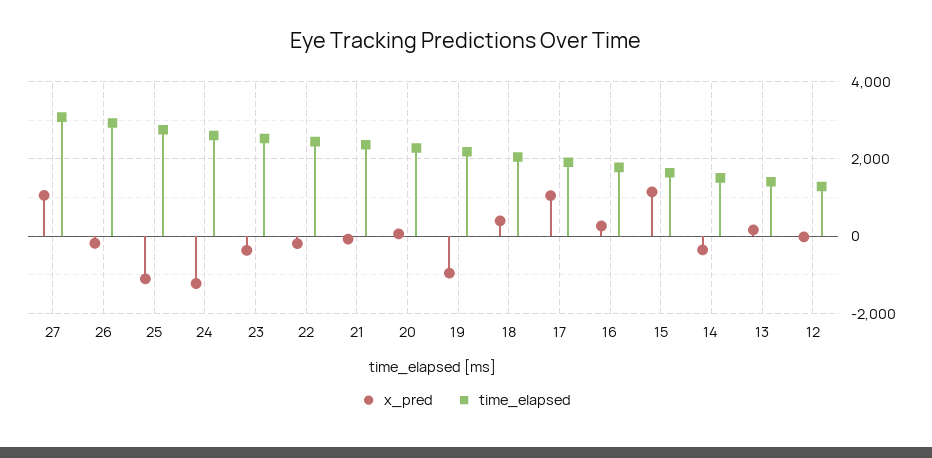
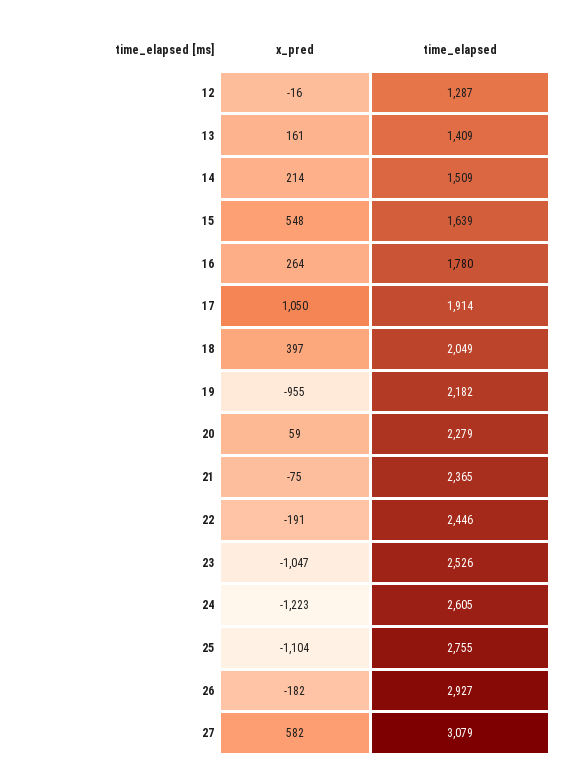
  {
    "x_pred": {
-     "27": 1000,
+     "27": 582,
      "26": -182,
      "25": -1104,
      "24": -1223,
-     "23": -400,
+     "23": -1047,
      "22": -191,
      "21": -75,
      "20": 59,
      "19": -955,
      "18": 397,
      "17": 1050,
      "16": 264,
-     "15": 1200,
+     "15": 548,
-     "14": -400,
+     "14": 214,
      "13": 161,
      "12": -16
    },
    "time_elapsed": {
      "27": 3079,
      "26": 2927,
      "25": 2755,
      "24": 2605,
      "23": 2526,
      "22": 2446,
      "21": 2365,
      "20": 2279,
      "19": 2182,
      "18": 2049,
      "17": 1914,
      "16": 1780,
      "15": 1639,
      "14": 1509,
      "13": 1409,
      "12": 1287
    }
  }

